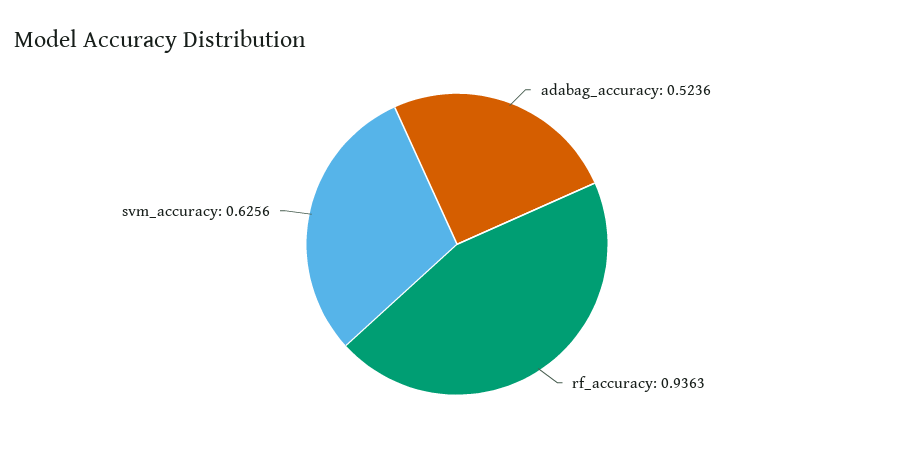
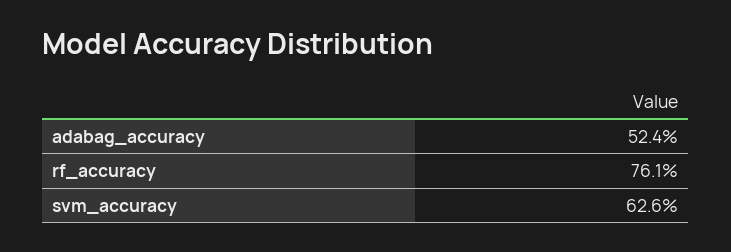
  {
    "adabag_accuracy": 0.5236,
-   "rf_accuracy": 0.9363,
+   "rf_accuracy": 0.761,
    "svm_accuracy": 0.6256
  }

